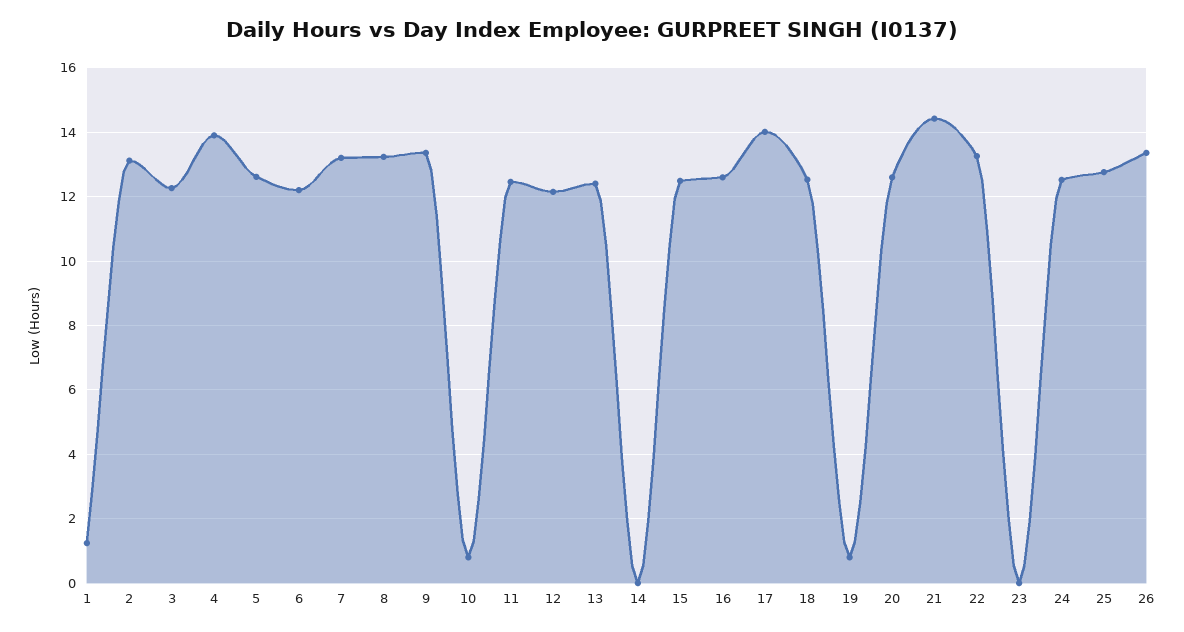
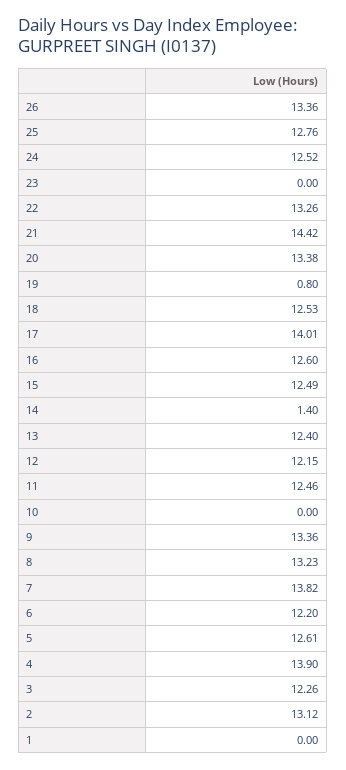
  {
-   "1": 1.2,
+   "1": 0,
    "2": 13.12,
    "3": 12.26,
    "4": 13.9,
    "5": 12.61,
    "6": 12.2,
-   "7": 13.2,
+   "7": 13.82,
    "8": 13.23,
    "9": 13.36,
-   "10": 0.8,
+   "10": 0,
    "11": 12.46,
    "12": 12.15,
    "13": 12.4,
-   "14": 0,
+   "14": 1.4,
    "15": 12.49,
    "16": 12.6,
    "17": 14.01,
    "18": 12.53,
    "19": 0.8,
-   "20": 12.6,
+   "20": 13.38,
    "21": 14.42,
    "22": 13.26,
    "23": 0,
    "24": 12.52,
    "25": 12.76,
    "26": 13.36
  }

